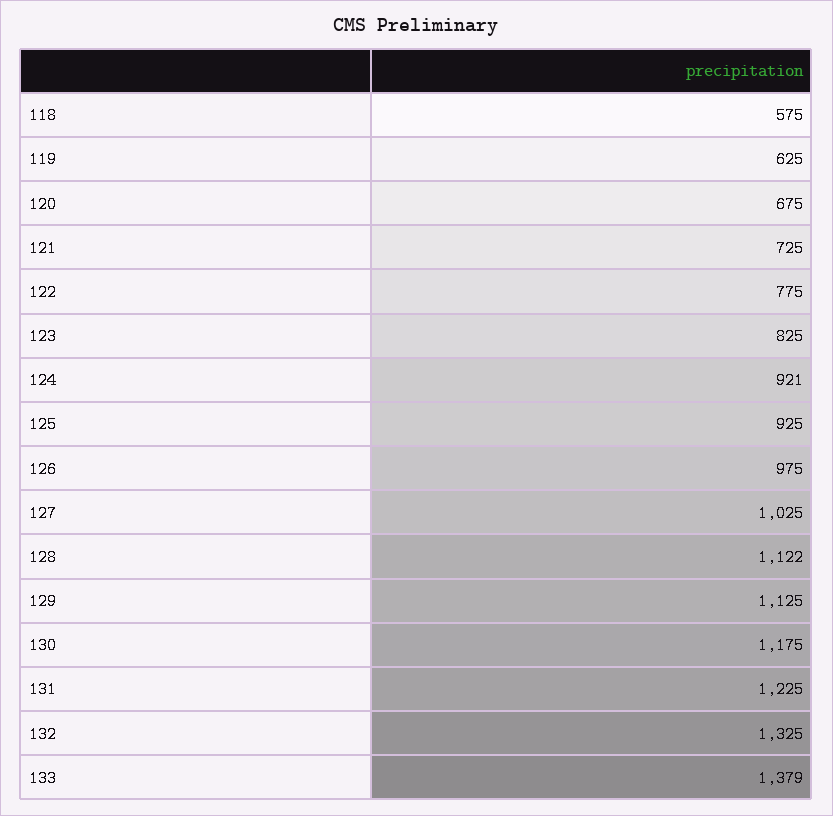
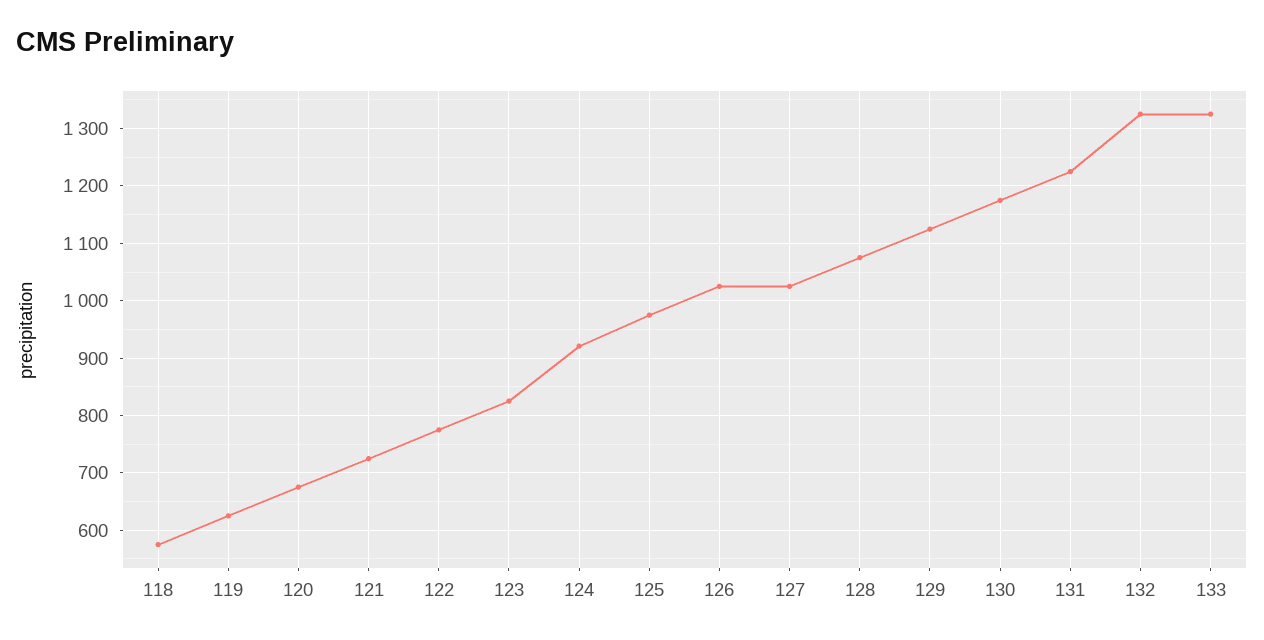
  {
    "118": 575,
    "119": 625,
    "120": 675,
    "121": 725,
    "122": 775,
    "123": 825,
    "124": 921,
-   "125": 925,
+   "125": 980,
-   "126": 975,
+   "126": 1020,
    "127": 1025,
-   "128": 1122,
+   "128": 1080,
    "129": 1125,
    "130": 1175,
    "131": 1225,
    "132": 1325,
-   "133": 1379
+   "133": 1320
  }

